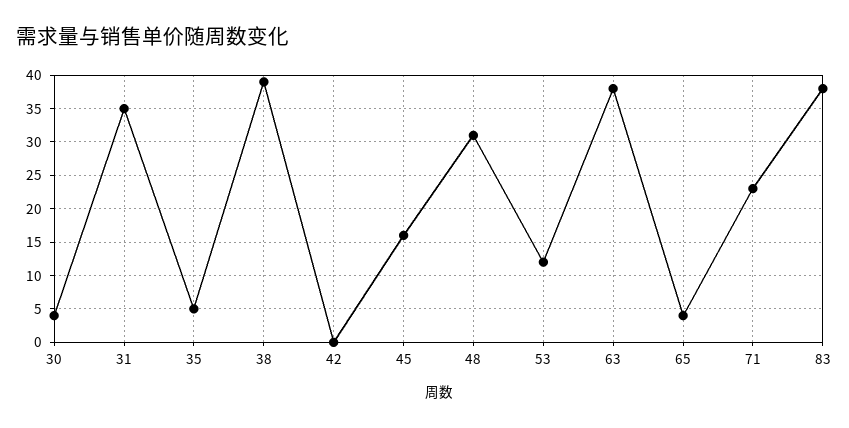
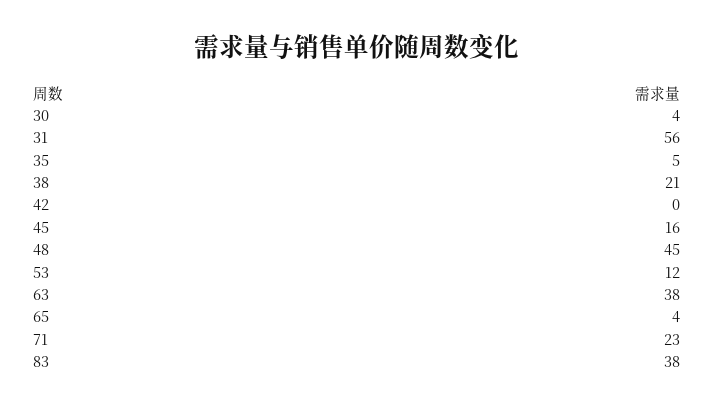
  {
    "30": 4,
-   "31": 35,
+   "31": 56,
    "35": 5,
-   "38": 39,
+   "38": 21,
    "42": 0,
    "45": 16,
-   "48": 31,
+   "48": 45,
    "53": 12,
    "63": 38,
    "65": 4,
    "71": 23,
    "83": 38
  }

